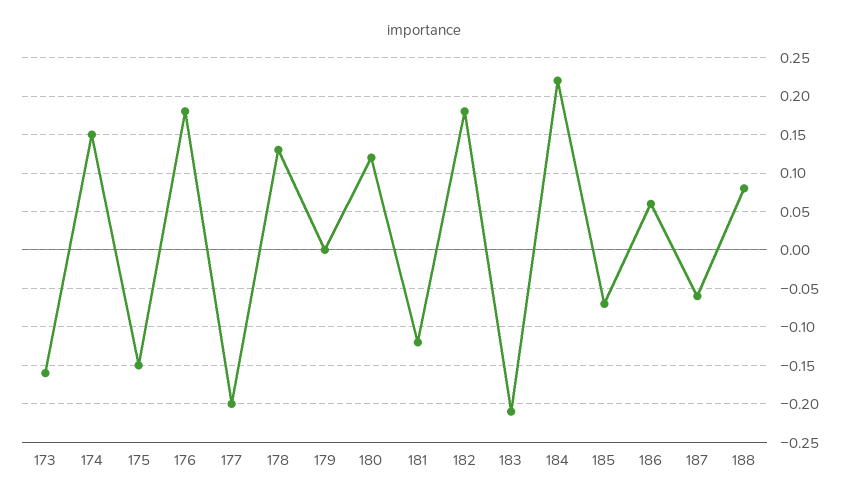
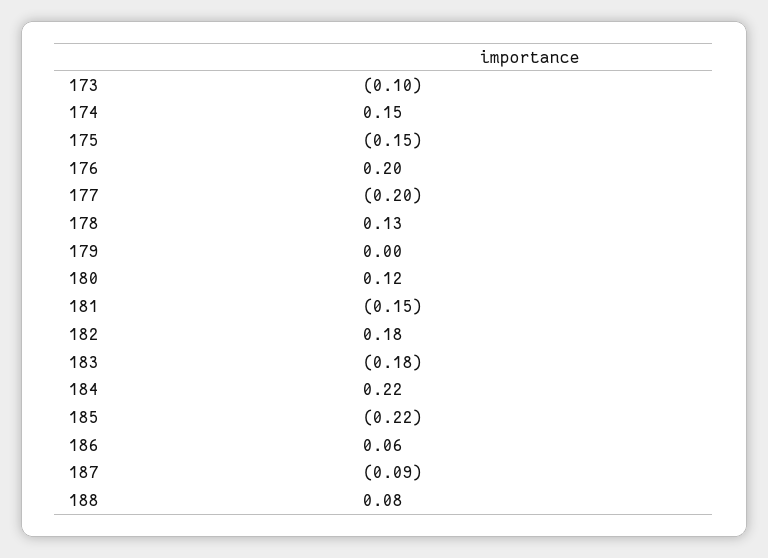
  {
-   "173": -0.16,
+   "173": -0.1,
    "174": 0.15,
    "175": -0.15,
-   "176": 0.18,
+   "176": 0.2,
    "177": -0.2,
    "178": 0.13,
    "179": 0,
    "180": 0.12,
-   "181": -0.12,
+   "181": -0.15,
    "182": 0.18,
-   "183": -0.21,
+   "183": -0.18,
    "184": 0.22,
-   "185": -0.07,
+   "185": -0.22,
    "186": 0.06,
-   "187": -0.06,
+   "187": -0.09,
    "188": 0.08
  }

